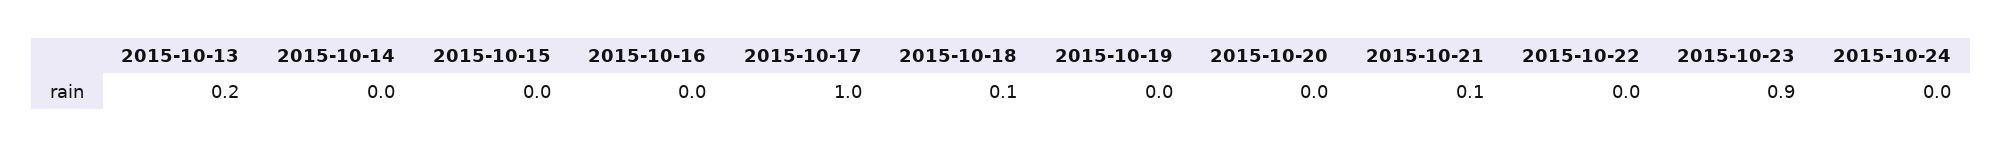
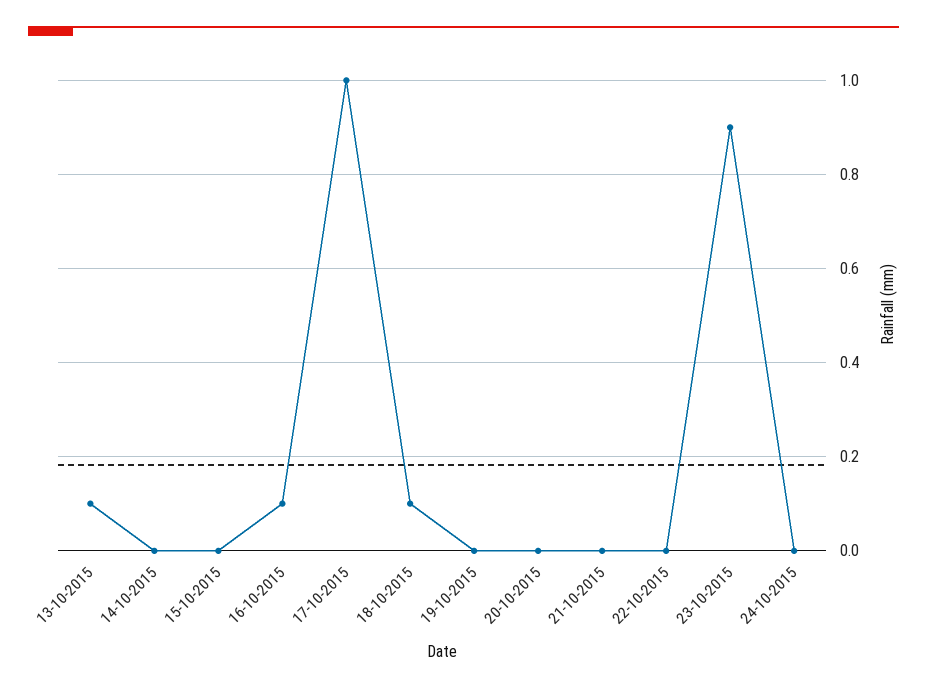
  {
-   "2015-10-13": 0.2,
+   "2015-10-13": 0.1,
    "2015-10-14": 0,
    "2015-10-15": 0,
-   "2015-10-16": 0,
+   "2015-10-16": 0.1,
    "2015-10-17": 1,
    "2015-10-18": 0.1,
    "2015-10-19": 0,
    "2015-10-20": 0,
-   "2015-10-21": 0.1,
+   "2015-10-21": 0,
    "2015-10-22": 0,
    "2015-10-23": 0.9,
    "2015-10-24": 0
  }

